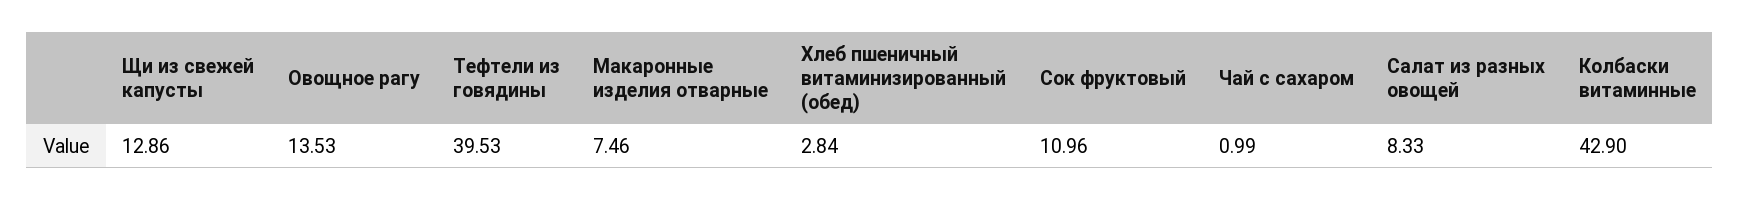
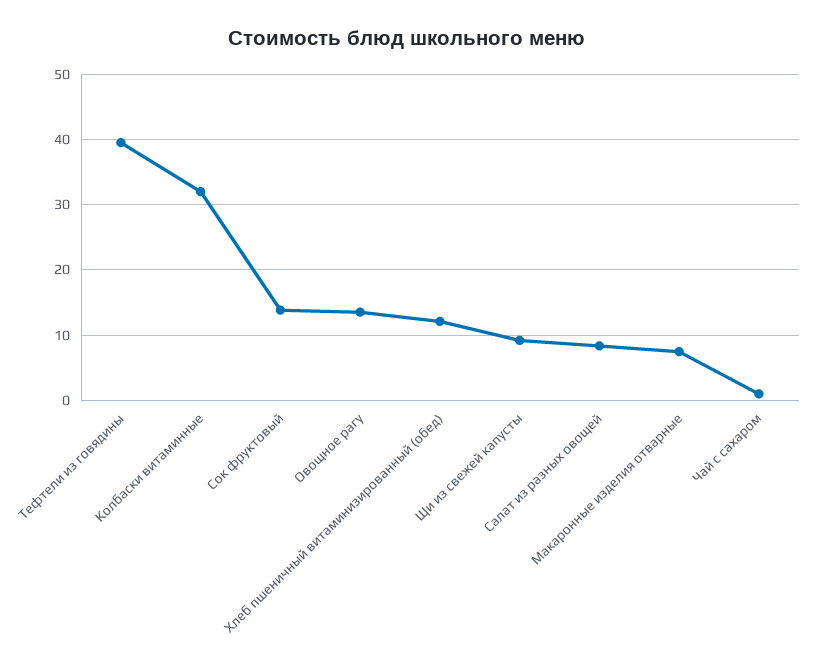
  {
-   "Щи из свежей капусты": 12.86,
+   "Щи из свежей капусты": 9,
    "Овощное рагу": 13.53,
    "Тефтели из говядины": 39.53,
    "Макаронные изделия отварные": 7.46,
-   "Хлеб пшеничный витаминизированный (обед)": 2.84,
+   "Хлеб пшеничный витаминизированный (обед)": 12,
-   "Сок фруктовый": 10.96,
+   "Сок фруктовый": 14,
    "Чай с сахаром": 0.99,
    "Салат из разных овощей": 8.33,
-   "Колбаски витаминные": 42.9
+   "Колбаски витаминные": 32
  }

